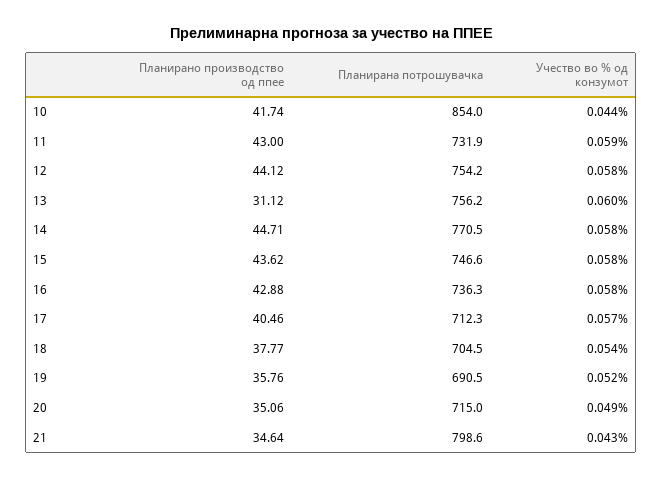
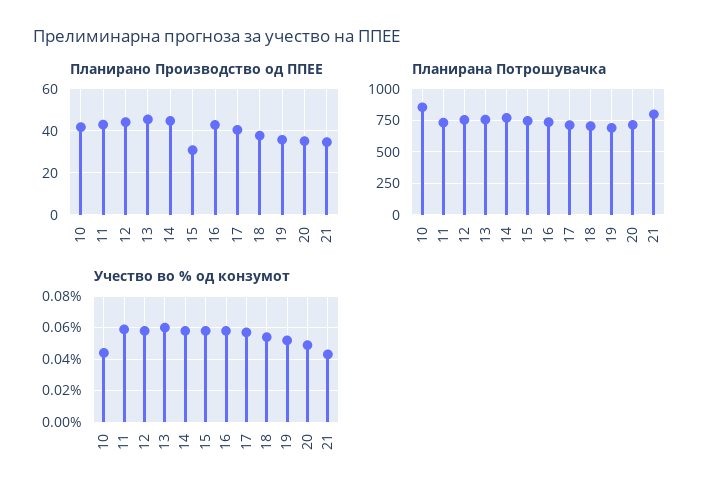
  {
    "Планирано производство од ппее": {
      "10": 41.74,
      "11": 43,
      "12": 44.12,
-     "13": 31.12,
+     "13": 45,
      "14": 44.71,
-     "15": 43.62,
+     "15": 30,
      "16": 42.88,
      "17": 40.46,
      "18": 37.77,
      "19": 35.76,
      "20": 35.06,
      "21": 34.64
    },
    "Планирана потрошувачка": {
      "10": 854,
      "11": 731.9,
      "12": 754.2,
      "13": 756.2,
      "14": 770.5,
      "15": 746.6,
      "16": 736.3,
      "17": 712.3,
      "18": 704.5,
      "19": 690.5,
      "20": 715,
      "21": 798.6
    },
    "Учество во % од конзумот": {
      "10": 0.044,
      "11": 0.059,
      "12": 0.058,
      "13": 0.06,
      "14": 0.058,
      "15": 0.058,
      "16": 0.058,
      "17": 0.057,
      "18": 0.054,
      "19": 0.052,
      "20": 0.049,
      "21": 0.043
    }
  }

